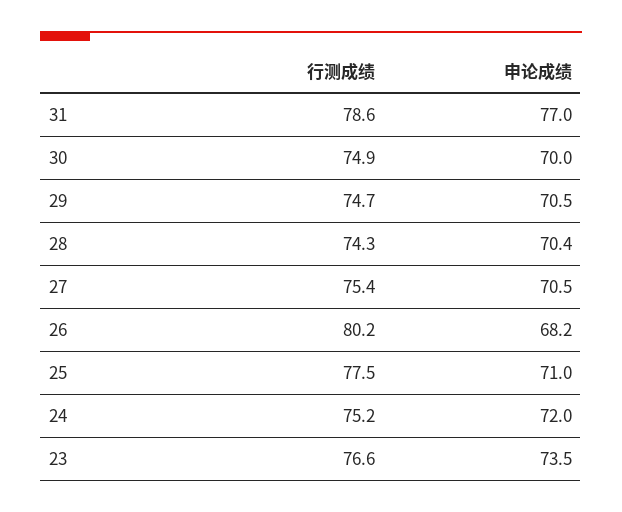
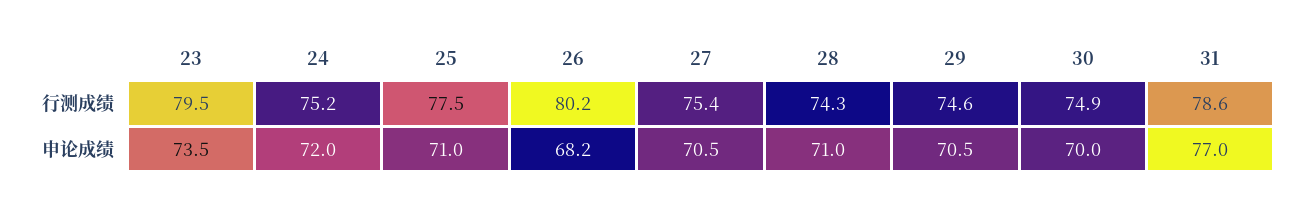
  {
    "行测成绩": {
      "31": 78.6,
      "30": 74.9,
-     "29": 74.7,
+     "29": 74.6,
      "28": 74.3,
      "27": 75.4,
      "26": 80.2,
      "25": 77.5,
      "24": 75.2,
-     "23": 76.6
+     "23": 79.5
    },
    "申论成绩": {
      "31": 77,
      "30": 70,
      "29": 70.5,
-     "28": 70.4,
+     "28": 71,
      "27": 70.5,
      "26": 68.2,
      "25": 71,
      "24": 72,
      "23": 73.5
    }
  }

